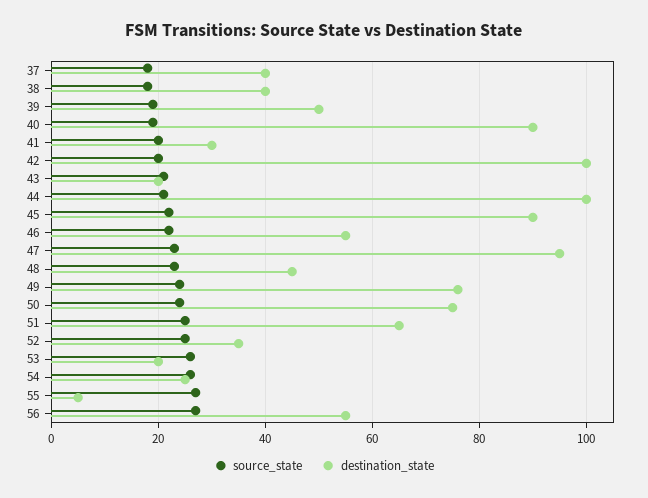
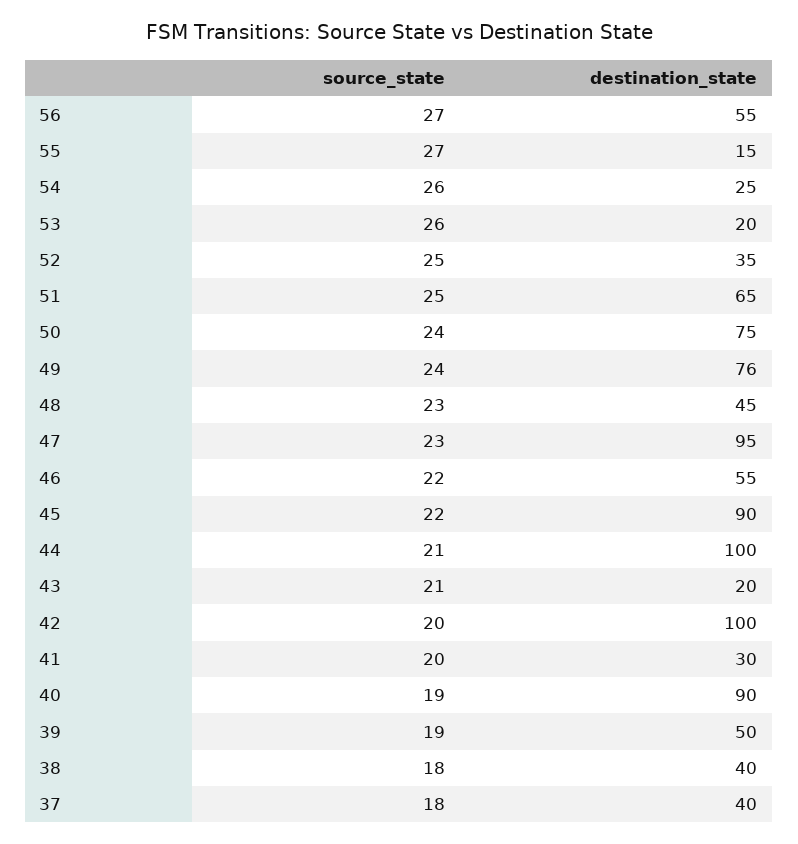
  {
    "source_state": {
      "37": 18,
      "38": 18,
      "39": 19,
      "40": 19,
      "41": 20,
      "42": 20,
      "43": 21,
      "44": 21,
      "45": 22,
      "46": 22,
      "47": 23,
      "48": 23,
      "49": 24,
      "50": 24,
      "51": 25,
      "52": 25,
      "53": 26,
      "54": 26,
      "55": 27,
      "56": 27
    },
    "destination_state": {
      "37": 40,
      "38": 40,
      "39": 50,
      "40": 90,
      "41": 30,
      "42": 100,
      "43": 20,
      "44": 100,
      "45": 90,
      "46": 55,
      "47": 95,
      "48": 45,
      "49": 76,
      "50": 75,
      "51": 65,
      "52": 35,
      "53": 20,
      "54": 25,
-     "55": 5,
+     "55": 15,
      "56": 55
    }
  }

